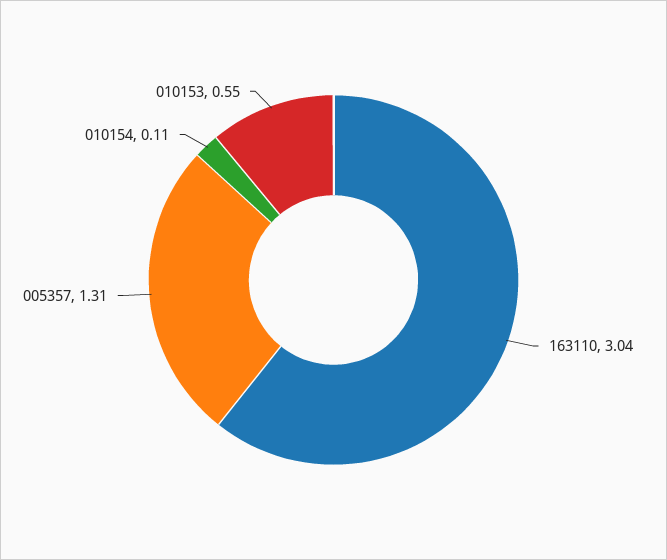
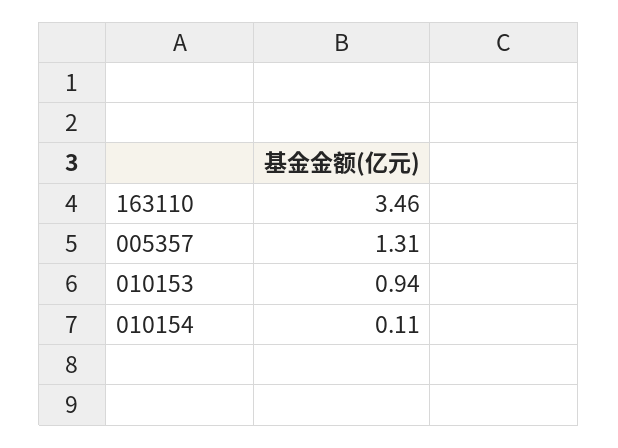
  {
-   "163110": 3.04,
+   "163110": 3.46,
    "005357": 1.31,
    "010154": 0.11,
-   "010153": 0.55
+   "010153": 0.94
  }

